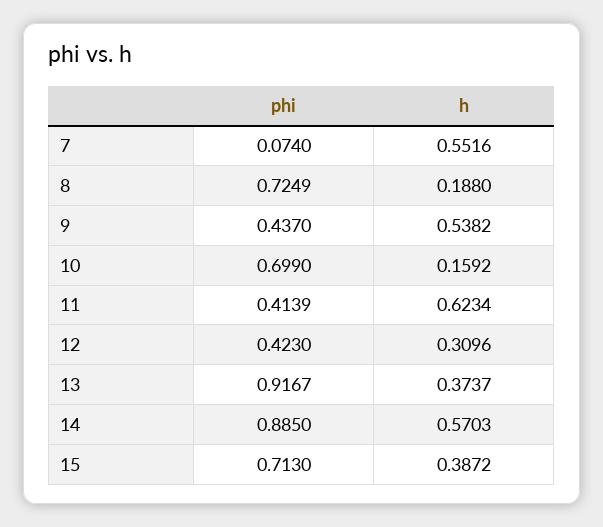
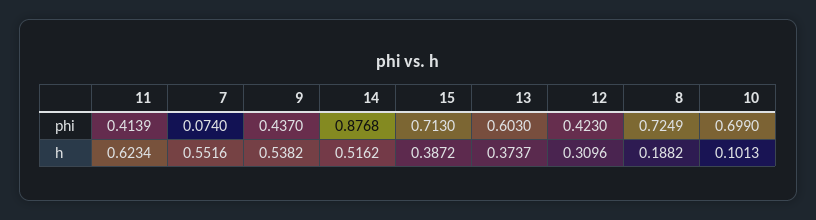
  {
    "phi": {
      "7": 0.074,
      "8": 0.7249,
      "9": 0.437,
      "10": 0.699,
      "11": 0.4139,
      "12": 0.423,
-     "13": 0.9167,
+     "13": 0.603,
-     "14": 0.885,
+     "14": 0.8768,
      "15": 0.713
    },
    "h": {
      "7": 0.5516,
-     "8": 0.188,
+     "8": 0.1882,
      "9": 0.5382,
-     "10": 0.1592,
+     "10": 0.1013,
      "11": 0.6234,
      "12": 0.3096,
      "13": 0.3737,
-     "14": 0.5703,
+     "14": 0.5162,
      "15": 0.3872
    }
  }

